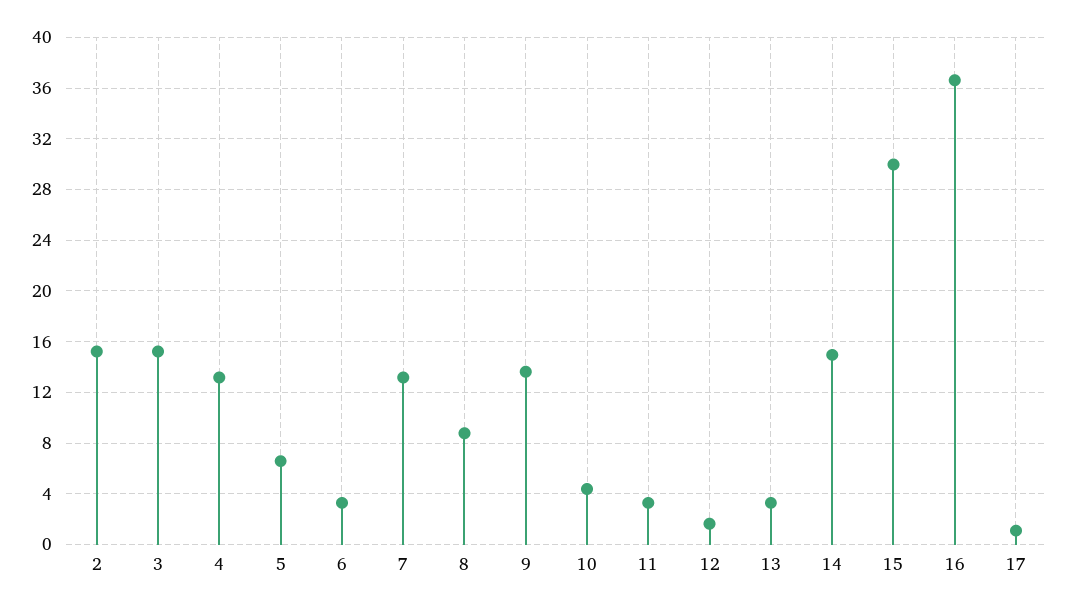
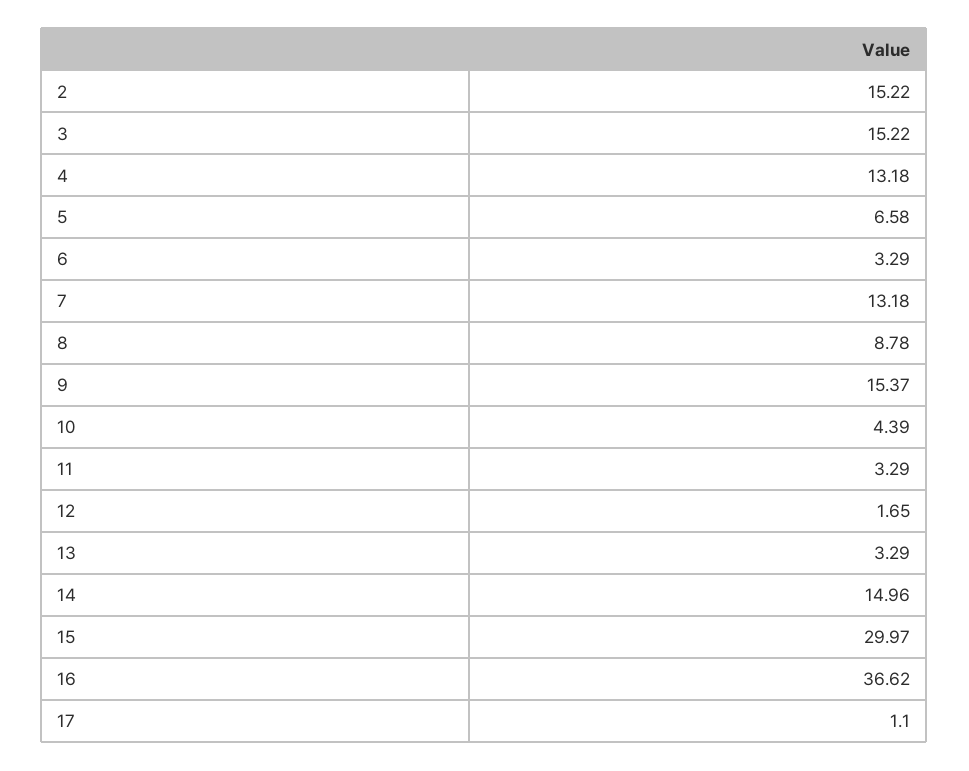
  {
    "2": 15.22,
    "3": 15.22,
    "4": 13.18,
    "5": 6.58,
    "6": 3.29,
    "7": 13.18,
    "8": 8.78,
-   "9": 13.5,
+   "9": 15.37,
    "10": 4.39,
    "11": 3.29,
    "12": 1.65,
    "13": 3.29,
    "14": 14.96,
    "15": 29.97,
    "16": 36.62,
    "17": 1.1
  }

